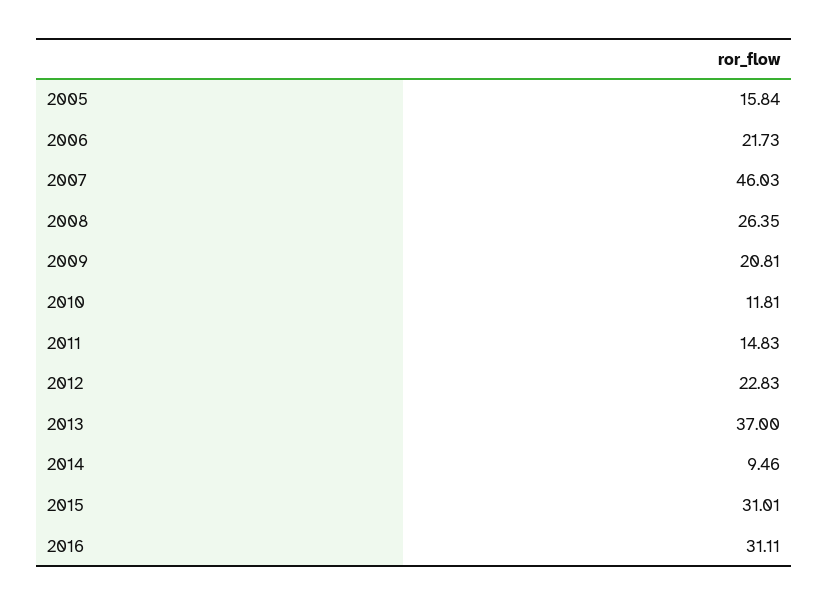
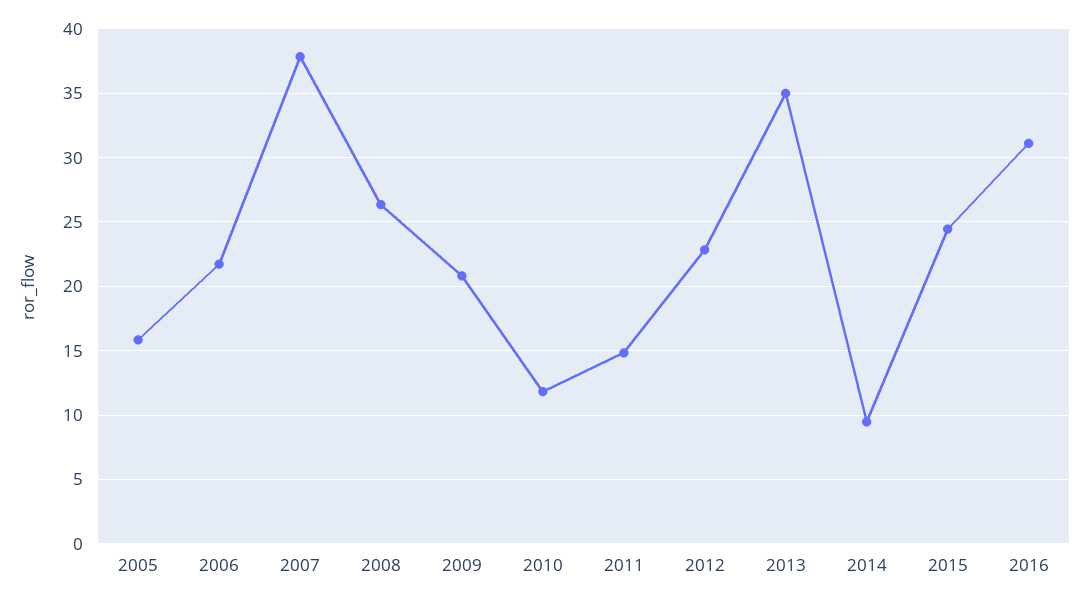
  {
    "2005": 15.84,
    "2006": 21.73,
-   "2007": 46.03,
+   "2007": 38,
    "2008": 26.35,
    "2009": 20.81,
    "2010": 11.81,
    "2011": 14.83,
    "2012": 22.83,
-   "2013": 37,
+   "2013": 35,
    "2014": 9.46,
-   "2015": 31.01,
+   "2015": 24.5,
    "2016": 31.11
  }

